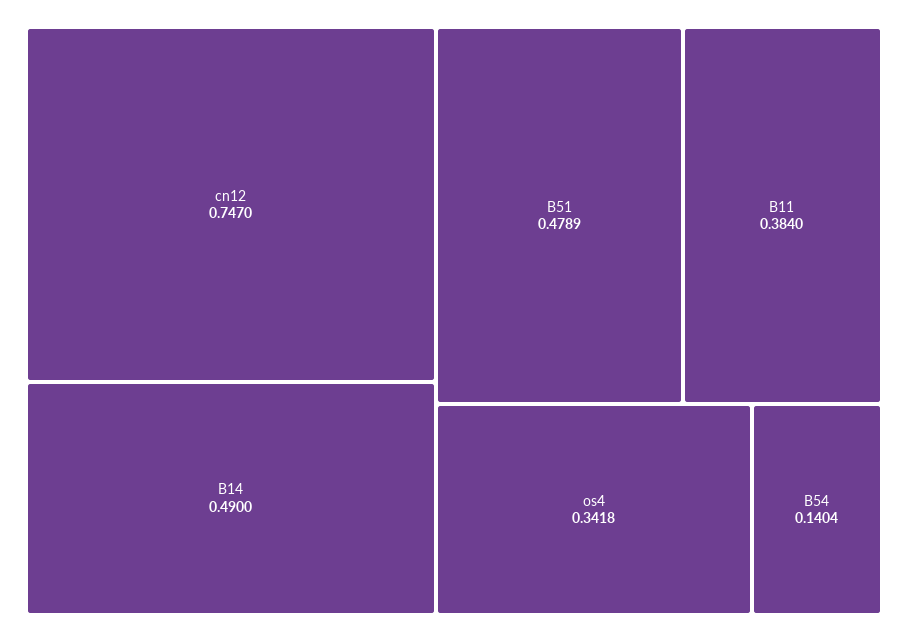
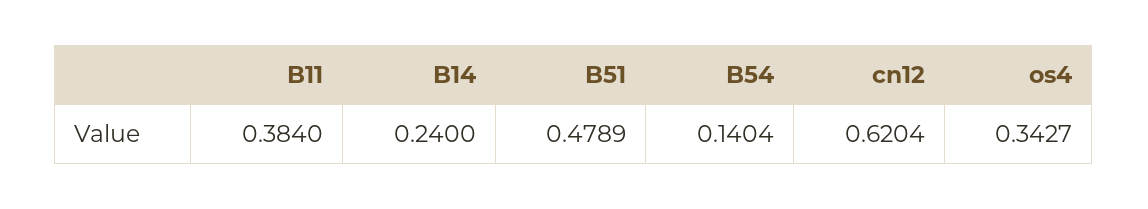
  {
-   "cn12": 0.747,
+   "cn12": 0.6204,
-   "B14": 0.49,
+   "B14": 0.24,
    "B51": 0.4789,
    "B11": 0.384,
-   "os4": 0.3418,
+   "os4": 0.3427,
    "B54": 0.1404
  }

